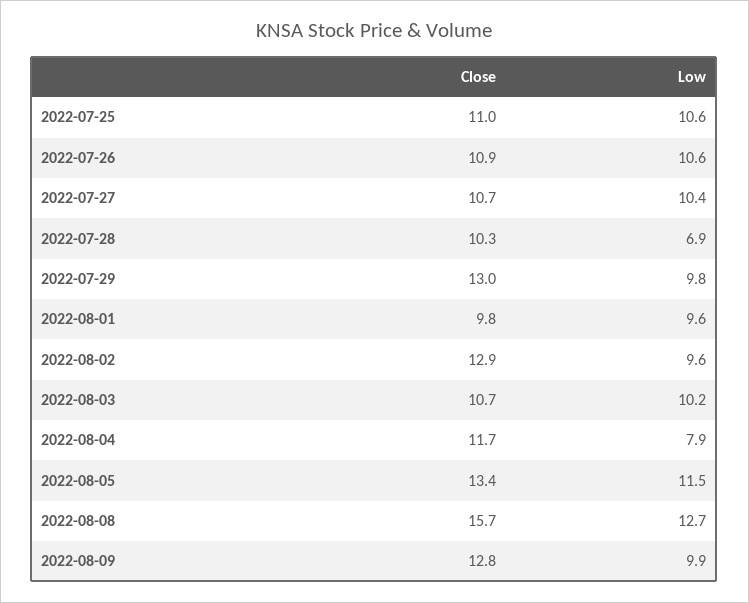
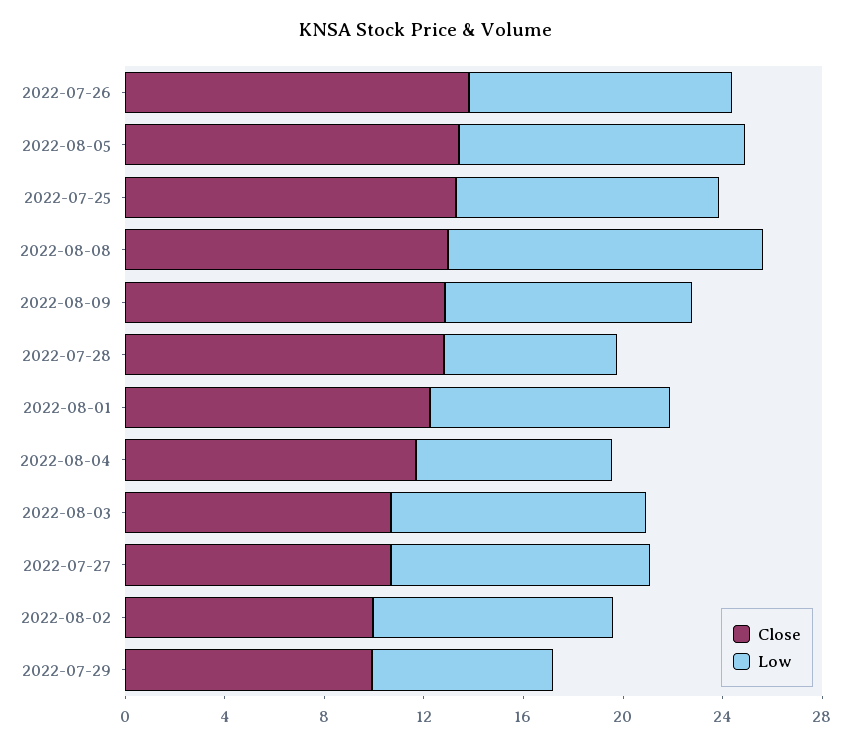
  {
    "Close": {
-     "2022-07-25": 11,
+     "2022-07-25": 13,
-     "2022-07-26": 10.9,
+     "2022-07-26": 14,
      "2022-07-27": 10.7,
-     "2022-07-28": 10.3,
+     "2022-07-28": 13,
-     "2022-07-29": 13,
+     "2022-07-29": 10,
-     "2022-08-01": 9.8,
+     "2022-08-01": 12,
-     "2022-08-02": 12.9,
+     "2022-08-02": 10,
      "2022-08-03": 10.7,
      "2022-08-04": 11.7,
      "2022-08-05": 13.4,
-     "2022-08-08": 15.7,
+     "2022-08-08": 13,
      "2022-08-09": 12.8
    },
    "Low": {
      "2022-07-25": 10.6,
      "2022-07-26": 10.6,
      "2022-07-27": 10.4,
      "2022-07-28": 6.9,
-     "2022-07-29": 9.8,
+     "2022-07-29": 7,
      "2022-08-01": 9.6,
      "2022-08-02": 9.6,
      "2022-08-03": 10.2,
      "2022-08-04": 7.9,
      "2022-08-05": 11.5,
      "2022-08-08": 12.7,
      "2022-08-09": 9.9
    }
  }

